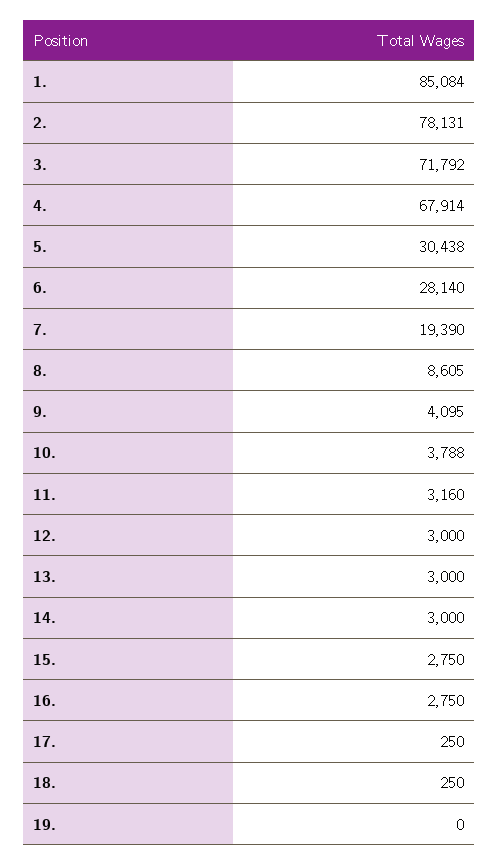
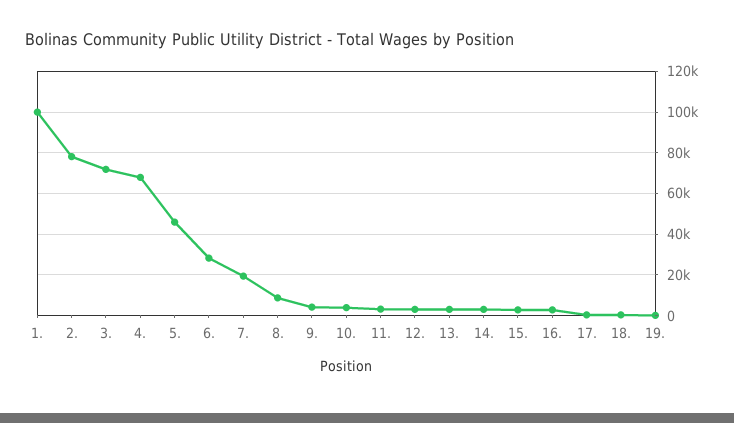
  {
-   "1.": 85084,
+   "1.": 100000,
    "2.": 78131,
    "3.": 71792,
    "4.": 67914,
-   "5.": 30438,
+   "5.": 45000,
    "6.": 28140,
    "7.": 19390,
    "8.": 8605,
    "9.": 4095,
    "10.": 3788,
    "11.": 3160,
    "12.": 3000,
    "13.": 3000,
    "14.": 3000,
    "15.": 2750,
    "16.": 2750,
    "17.": 250,
    "18.": 250,
    "19.": 0
  }

